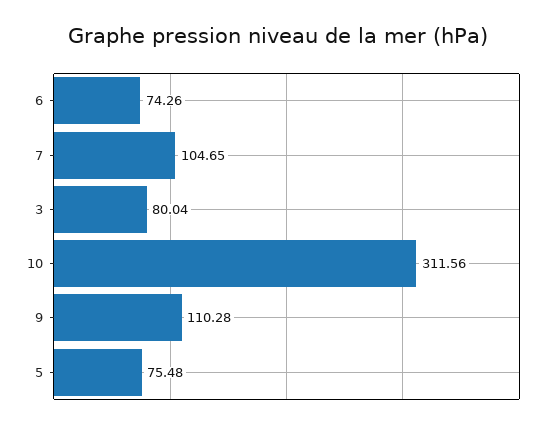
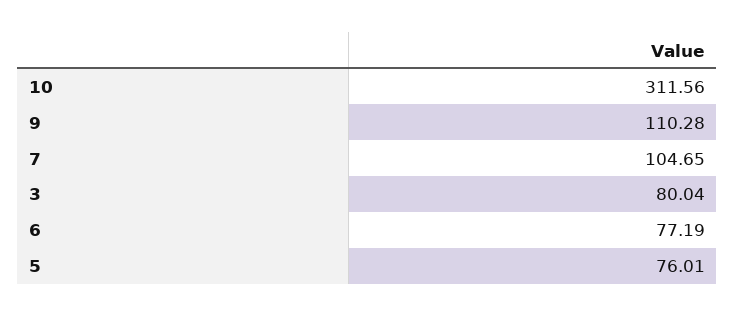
  {
-   "6": 74.26,
+   "6": 77.19,
    "7": 104.65,
    "3": 80.04,
    "10": 311.56,
    "9": 110.28,
-   "5": 75.48
+   "5": 76.01
  }

